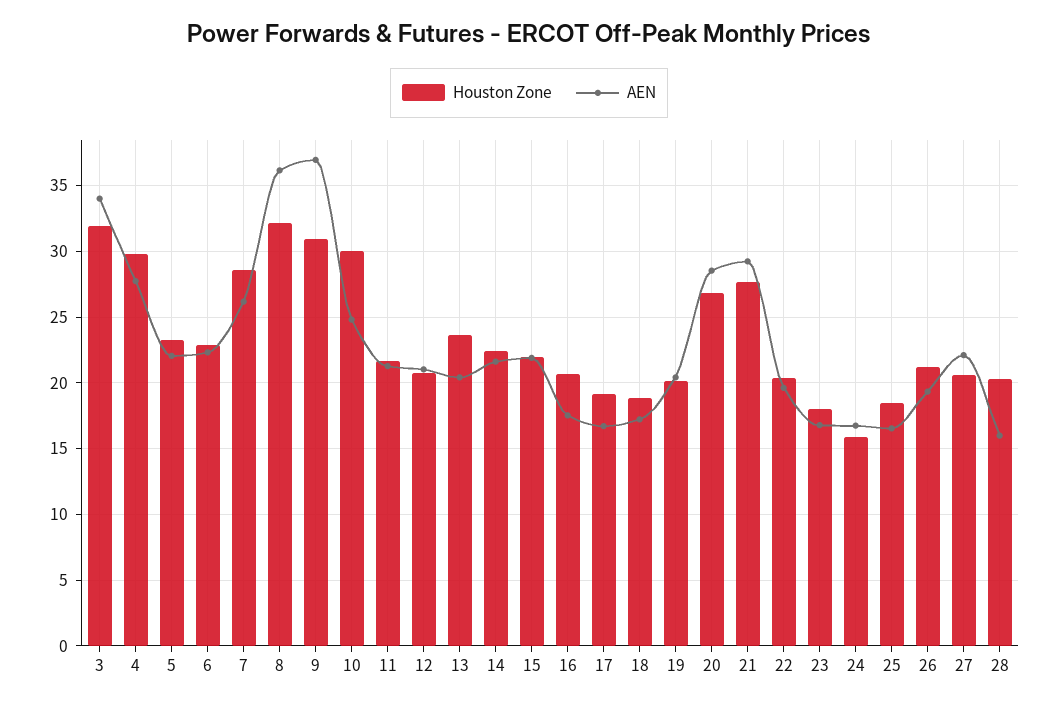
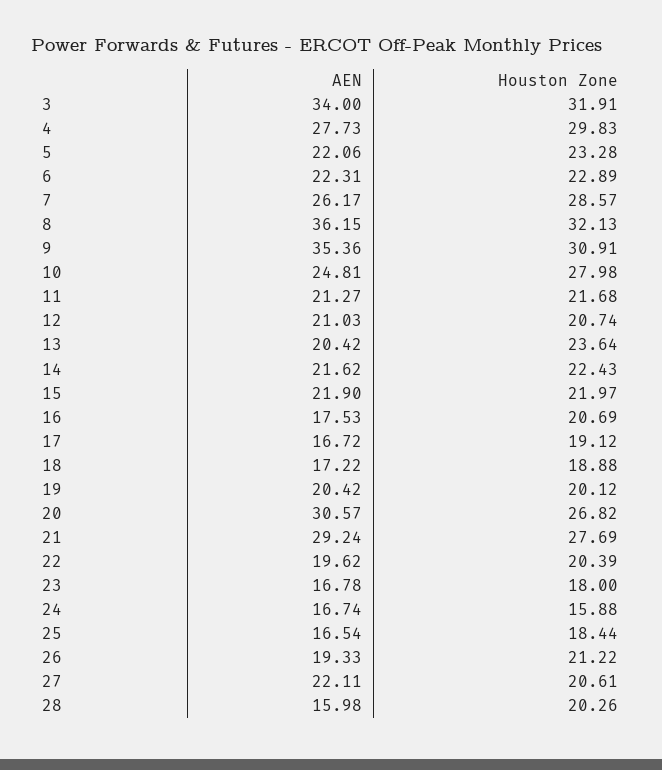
  {
    "Houston Zone": {
      "3": 31.91,
      "4": 29.83,
      "5": 23.28,
      "6": 22.89,
      "7": 28.57,
      "8": 32.13,
      "9": 30.91,
-     "10": 30,
+     "10": 27.98,
      "11": 21.68,
      "12": 20.74,
      "13": 23.64,
      "14": 22.43,
      "15": 21.97,
      "16": 20.69,
      "17": 19.12,
      "18": 18.88,
      "19": 20.12,
      "20": 26.82,
      "21": 27.69,
      "22": 20.39,
      "23": 18,
      "24": 15.88,
      "25": 18.44,
      "26": 21.22,
      "27": 20.61,
      "28": 20.26
    },
    "AEN": {
      "3": 34,
      "4": 27.73,
      "5": 22.06,
      "6": 22.31,
      "7": 26.17,
      "8": 36.15,
-     "9": 37,
+     "9": 35.36,
      "10": 24.81,
      "11": 21.27,
      "12": 21.03,
      "13": 20.42,
      "14": 21.62,
      "15": 21.9,
      "16": 17.53,
      "17": 16.72,
      "18": 17.22,
      "19": 20.42,
-     "20": 28.5,
+     "20": 30.57,
      "21": 29.24,
      "22": 19.62,
      "23": 16.78,
      "24": 16.74,
      "25": 16.54,
      "26": 19.33,
      "27": 22.11,
      "28": 15.98
    }
  }

